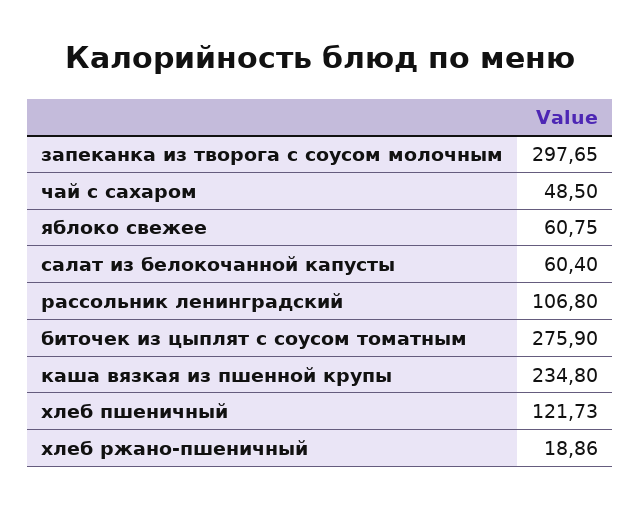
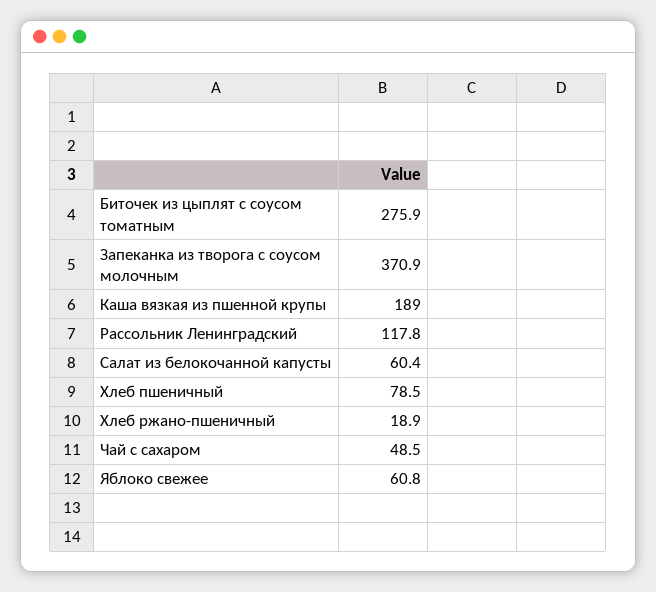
  {
-   "запеканка из творога с соусом молочным": 297.65,
+   "запеканка из творога с соусом молочным": 370.9,
    "чай с сахаром": 48.5,
    "яблоко свежее": 60.75,
    "салат из белокочанной капусты": 60.4,
-   "рассольник ленинградский": 106.8,
+   "рассольник ленинградский": 117.8,
    "биточек из цыплят с соусом томатным": 275.9,
-   "каша вязкая из пшенной крупы": 234.8,
+   "каша вязкая из пшенной крупы": 189,
-   "хлеб пшеничный": 121.73,
+   "хлеб пшеничный": 78.5,
    "хлеб ржано-пшеничный": 18.86
  }

